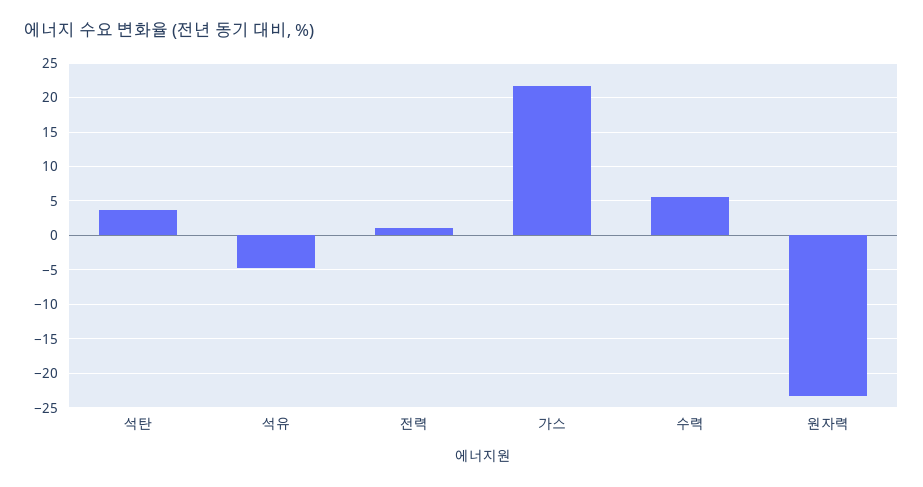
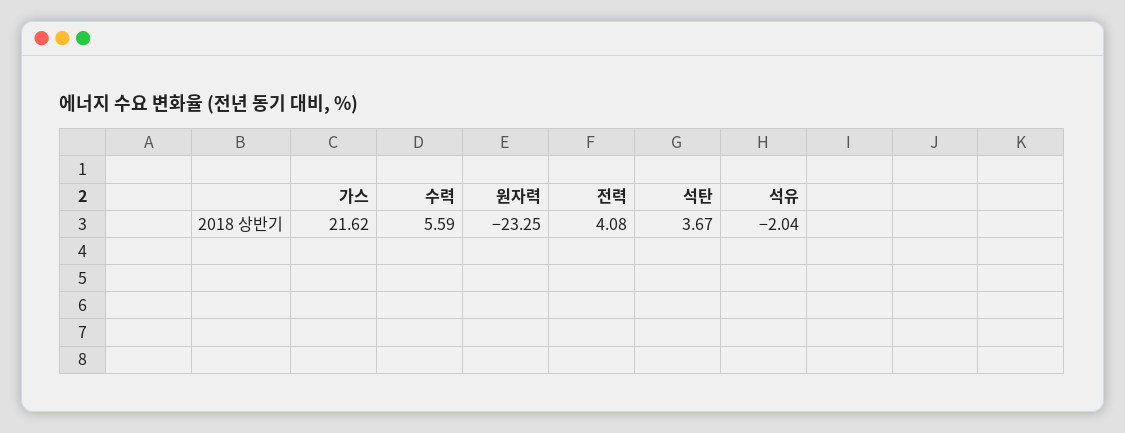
  {
    "석탄": 3.67,
-   "석유": -5,
+   "석유": -2.04,
-   "전력": 1,
+   "전력": 4.08,
    "가스": 21.62,
    "수력": 5.59,
    "원자력": -23.25
  }

